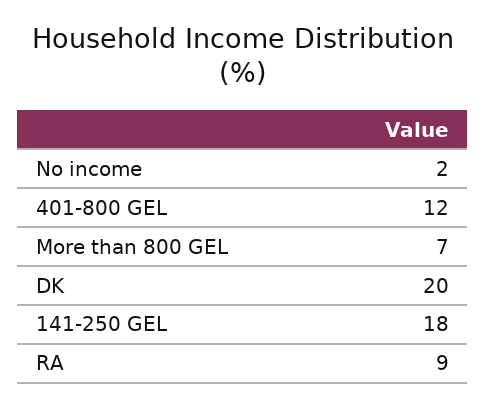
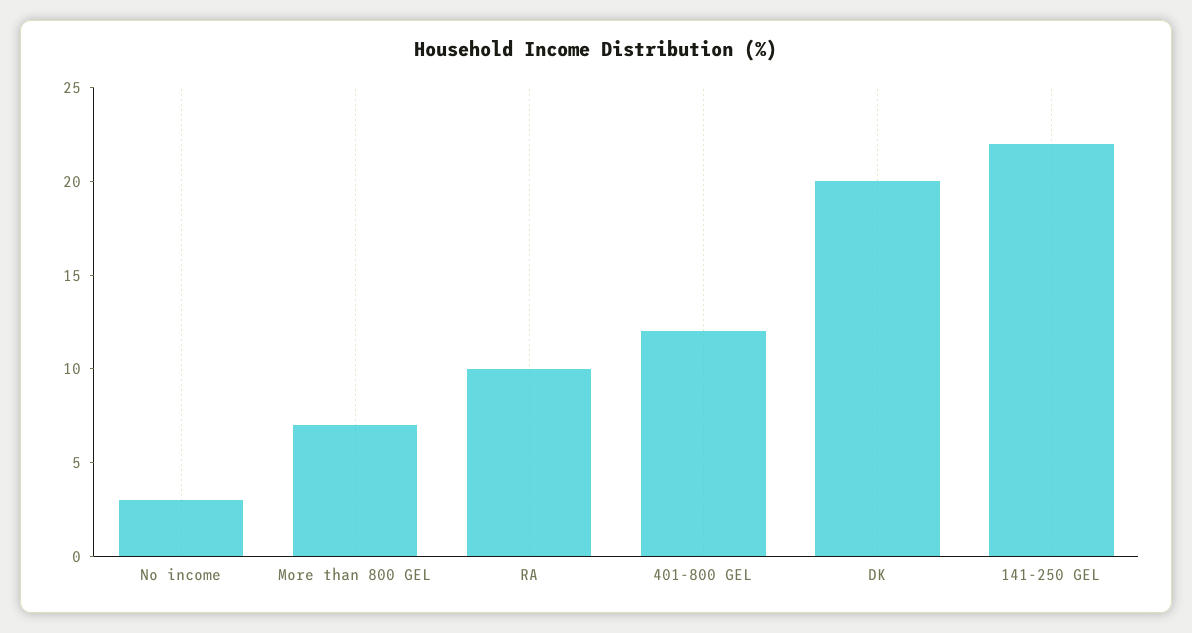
  {
-   "No income": 2,
+   "No income": 3,
    "401-800 GEL": 12,
    "More than 800 GEL": 7,
    "DK": 20,
-   "141-250 GEL": 18,
+   "141-250 GEL": 22,
-   "RA": 9
+   "RA": 10
  }

